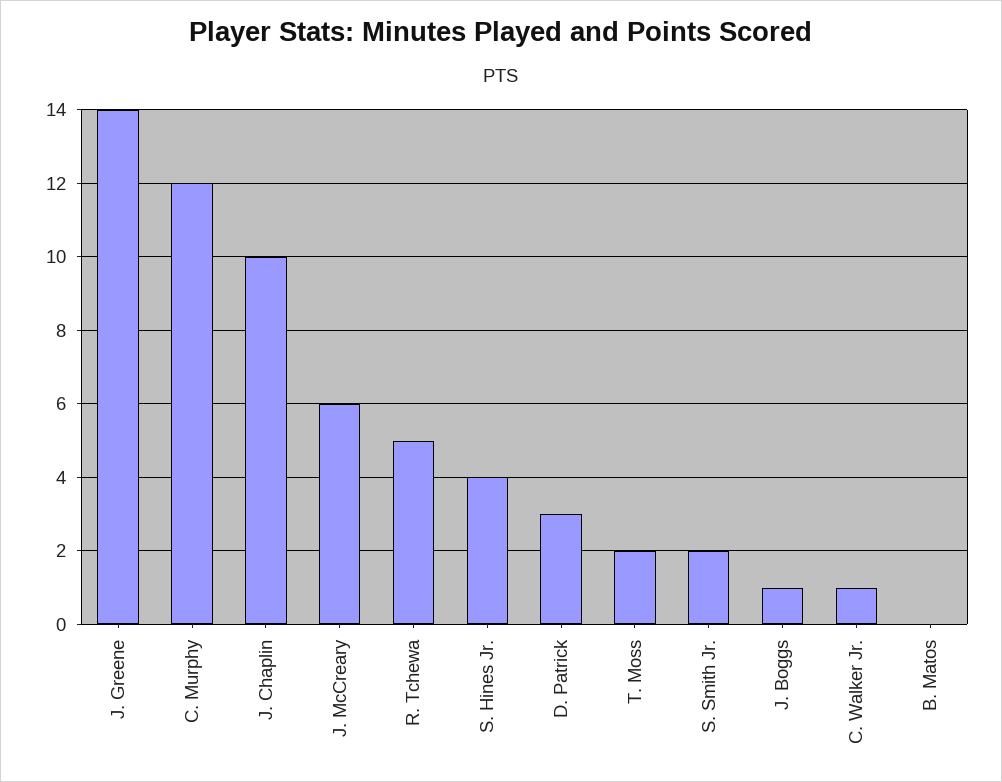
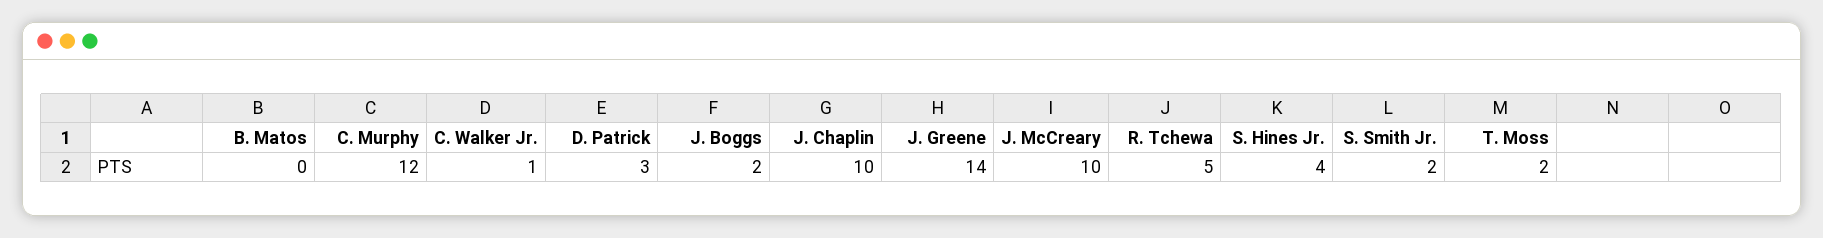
  {
    "J. Greene": 14,
    "C. Murphy": 12,
    "J. Chaplin": 10,
-   "J. McCreary": 6,
+   "J. McCreary": 10,
    "R. Tchewa": 5,
    "S. Hines Jr.": 4,
    "D. Patrick": 3,
    "T. Moss": 2,
    "S. Smith Jr.": 2,
-   "J. Boggs": 1,
+   "J. Boggs": 2,
    "C. Walker Jr.": 1,
    "B. Matos": 0
  }

